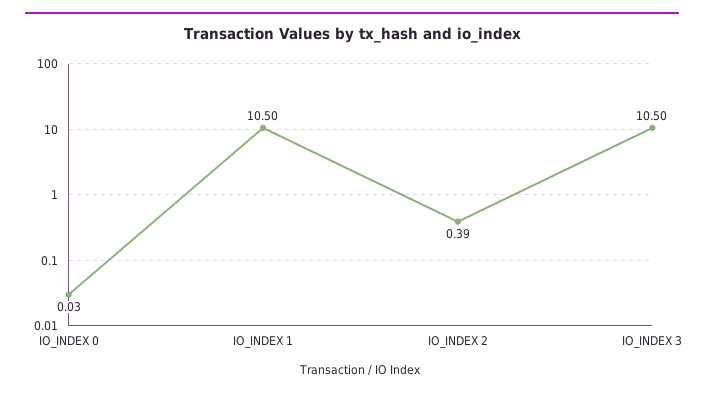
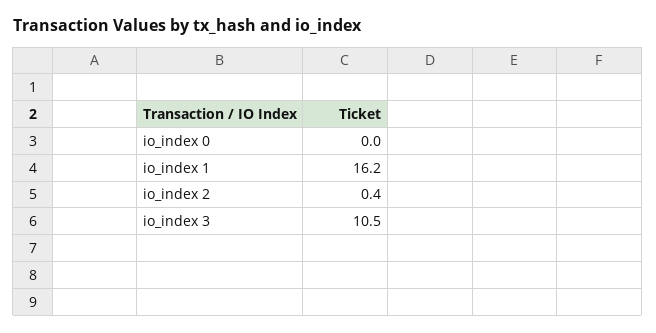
  {
    "IO_INDEX 0": 0.03,
-   "IO_INDEX 1": 10.5,
+   "IO_INDEX 1": 16.2,
    "IO_INDEX 2": 0.39,
    "IO_INDEX 3": 10.5
  }

